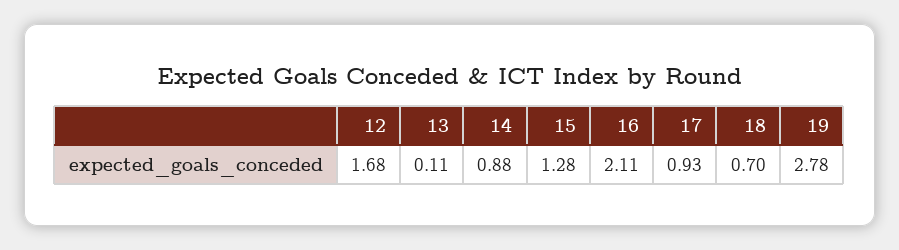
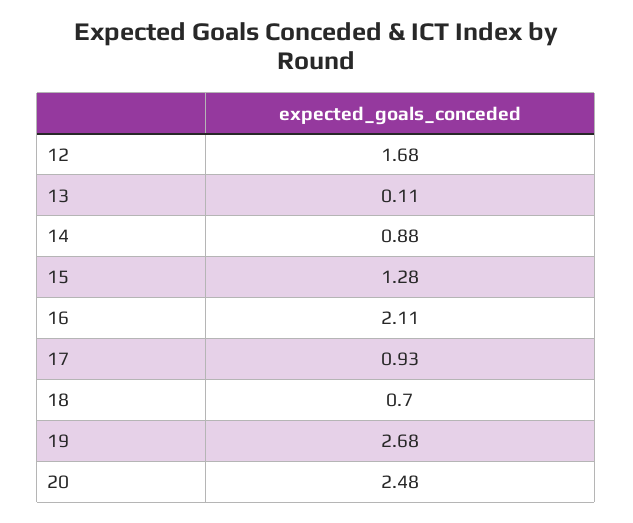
  {
    "12": 1.68,
    "13": 0.11,
    "14": 0.88,
    "15": 1.28,
    "16": 2.11,
    "17": 0.93,
    "18": 0.7,
-   "19": 2.78
+   "19": 2.68,
+   "20": 2.48
  }

